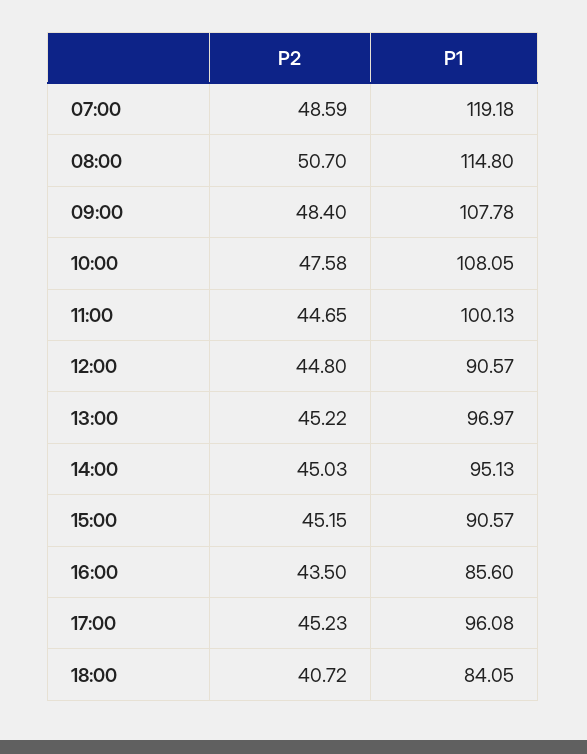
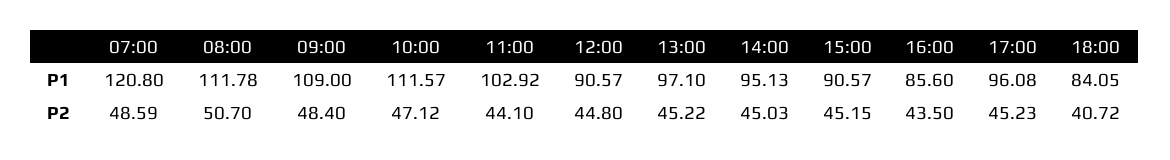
  {
    "P2": {
      "07:00": 48.59,
      "08:00": 50.7,
      "09:00": 48.4,
-     "10:00": 47.58,
+     "10:00": 47.12,
-     "11:00": 44.65,
+     "11:00": 44.1,
      "12:00": 44.8,
      "13:00": 45.22,
      "14:00": 45.03,
      "15:00": 45.15,
      "16:00": 43.5,
      "17:00": 45.23,
      "18:00": 40.72
    },
    "P1": {
-     "07:00": 119.18,
+     "07:00": 120.8,
-     "08:00": 114.8,
+     "08:00": 111.78,
-     "09:00": 107.78,
+     "09:00": 109,
-     "10:00": 108.05,
+     "10:00": 111.57,
-     "11:00": 100.13,
+     "11:00": 102.92,
      "12:00": 90.57,
-     "13:00": 96.97,
+     "13:00": 97.1,
      "14:00": 95.13,
      "15:00": 90.57,
      "16:00": 85.6,
      "17:00": 96.08,
      "18:00": 84.05
    }
  }

